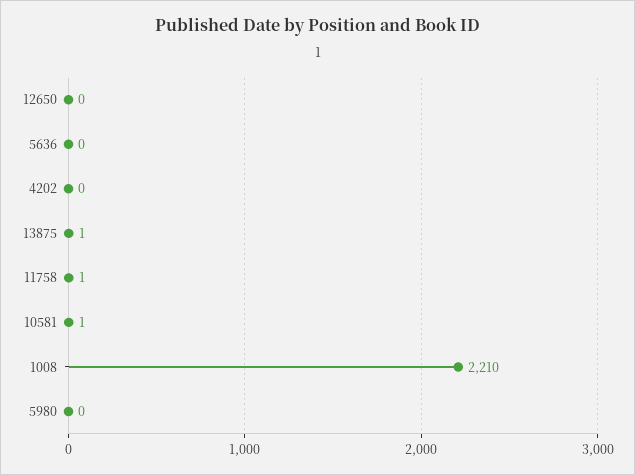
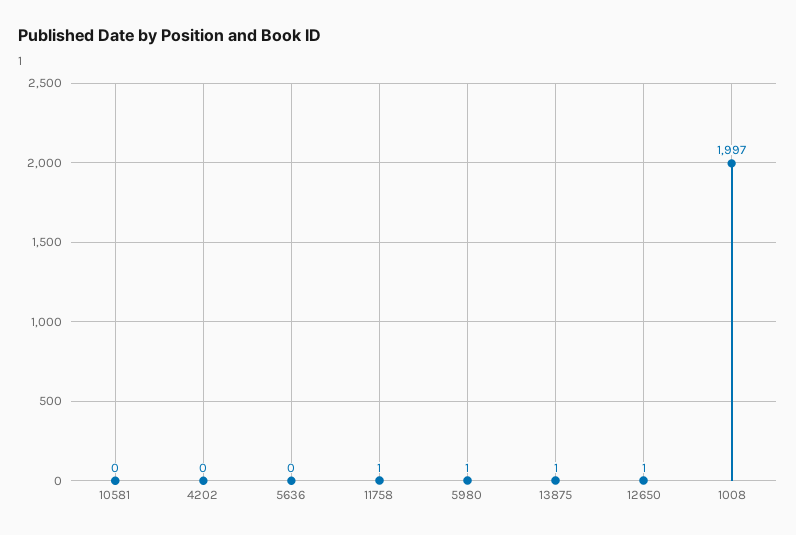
  {
-   "12650": 0,
+   "12650": 1,
    "5636": 0,
    "4202": 0,
    "13875": 1,
    "11758": 1,
-   "10581": 1,
+   "10581": 0,
-   "1008": 2210,
+   "1008": 1997,
-   "5980": 0
+   "5980": 1
  }

